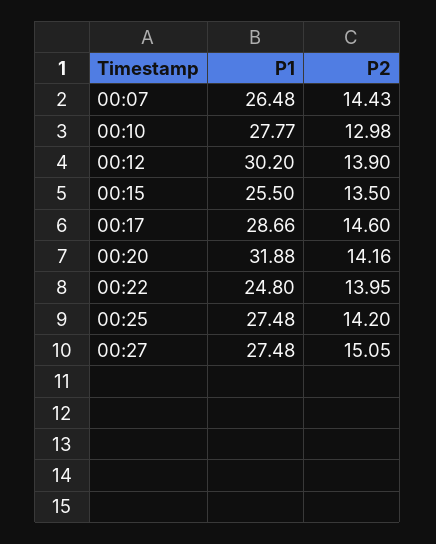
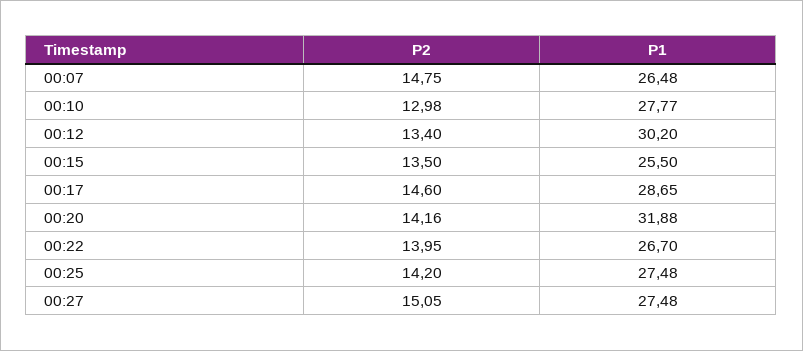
  {
    "P1": {
      "00:07": 26.48,
      "00:10": 27.77,
      "00:12": 30.2,
      "00:15": 25.5,
-     "00:17": 28.66,
+     "00:17": 28.65,
      "00:20": 31.88,
-     "00:22": 24.8,
+     "00:22": 26.7,
      "00:25": 27.48,
      "00:27": 27.48
    },
    "P2": {
-     "00:07": 14.43,
+     "00:07": 14.75,
      "00:10": 12.98,
-     "00:12": 13.9,
+     "00:12": 13.4,
      "00:15": 13.5,
      "00:17": 14.6,
      "00:20": 14.16,
      "00:22": 13.95,
      "00:25": 14.2,
      "00:27": 15.05
    }
  }

